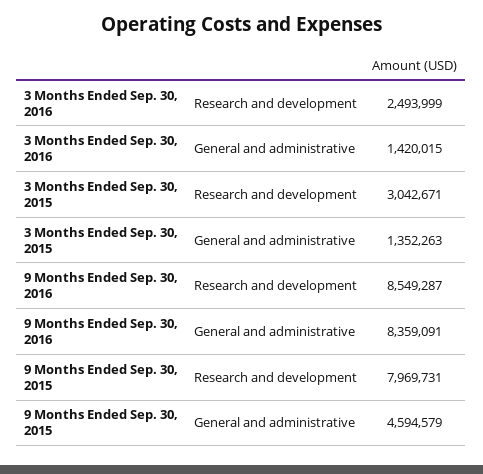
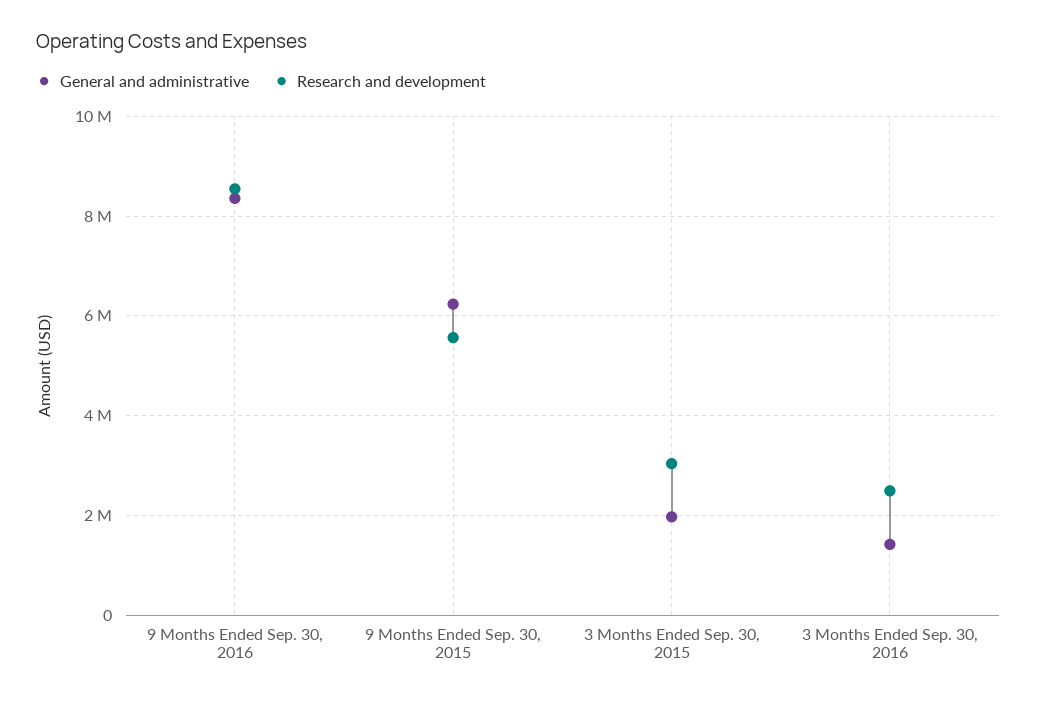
  {
    "Research and development": {
      "3 Months Ended Sep. 30, 2016": 2493999,
      "3 Months Ended Sep. 30, 2015": 3042671,
      "9 Months Ended Sep. 30, 2016": 8549287,
-     "9 Months Ended Sep. 30, 2015": 7969731
+     "9 Months Ended Sep. 30, 2015": 5600000
    },
    "General and administrative": {
      "3 Months Ended Sep. 30, 2016": 1420015,
-     "3 Months Ended Sep. 30, 2015": 1352263,
+     "3 Months Ended Sep. 30, 2015": 2000000,
      "9 Months Ended Sep. 30, 2016": 8359091,
-     "9 Months Ended Sep. 30, 2015": 4594579
+     "9 Months Ended Sep. 30, 2015": 6200000
    }
  }

